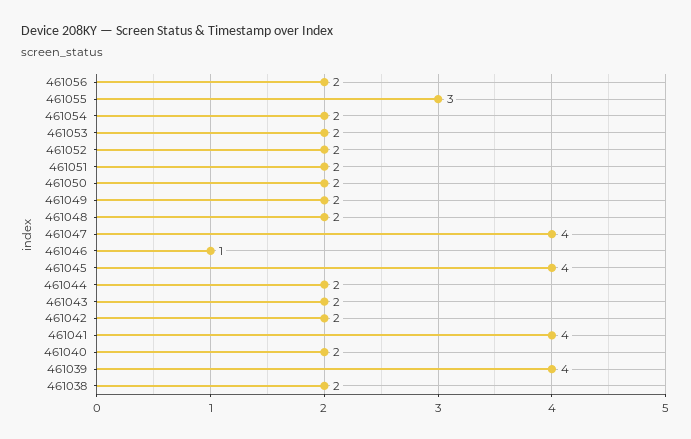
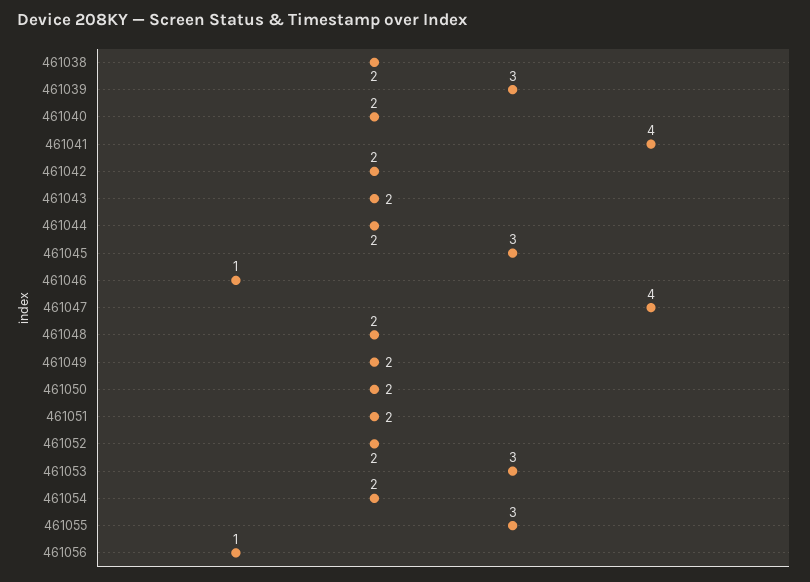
  {
-   "461056": 2,
+   "461056": 1,
    "461055": 3,
    "461054": 2,
-   "461053": 2,
+   "461053": 3,
    "461052": 2,
    "461051": 2,
    "461050": 2,
    "461049": 2,
    "461048": 2,
    "461047": 4,
    "461046": 1,
-   "461045": 4,
+   "461045": 3,
    "461044": 2,
    "461043": 2,
    "461042": 2,
    "461041": 4,
    "461040": 2,
-   "461039": 4,
+   "461039": 3,
    "461038": 2
  }

